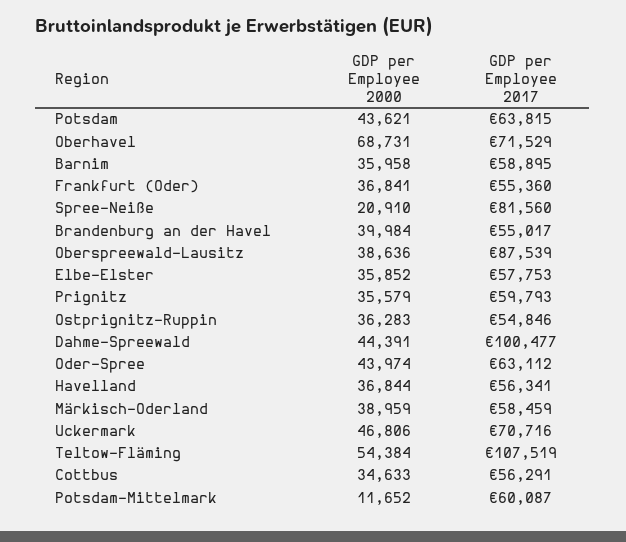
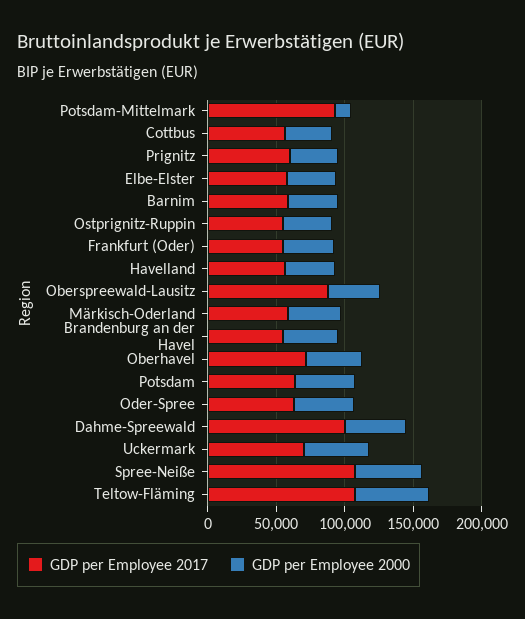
  {
    "GDP per Employee 2000": {
      "Potsdam": 43621,
-     "Oberhavel": 68731,
+     "Oberhavel": 40000,
      "Barnim": 35958,
      "Frankfurt (Oder)": 36841,
-     "Spree-Neiße": 20910,
+     "Spree-Neiße": 50000,
      "Brandenburg an der Havel": 39984,
      "Oberspreewald-Lausitz": 38636,
      "Elbe-Elster": 35852,
      "Prignitz": 35579,
      "Ostprignitz-Ruppin": 36283,
      "Dahme-Spreewald": 44391,
      "Oder-Spree": 43974,
      "Havelland": 36844,
      "Märkisch-Oderland": 38959,
      "Uckermark": 46806,
      "Teltow-Fläming": 54384,
      "Cottbus": 34633,
      "Potsdam-Mittelmark": 11652
    },
    "GDP per Employee 2017": {
      "Potsdam": 63815,
      "Oberhavel": 71529,
      "Barnim": 58895,
      "Frankfurt (Oder)": 55360,
-     "Spree-Neiße": 81560,
+     "Spree-Neiße": 110000,
      "Brandenburg an der Havel": 55017,
      "Oberspreewald-Lausitz": 87539,
      "Elbe-Elster": 57753,
      "Prignitz": 59793,
      "Ostprignitz-Ruppin": 54846,
      "Dahme-Spreewald": 100477,
      "Oder-Spree": 63112,
      "Havelland": 56341,
      "Märkisch-Oderland": 58459,
      "Uckermark": 70716,
      "Teltow-Fläming": 107519,
      "Cottbus": 56291,
-     "Potsdam-Mittelmark": 60087
+     "Potsdam-Mittelmark": 90000
    }
  }

